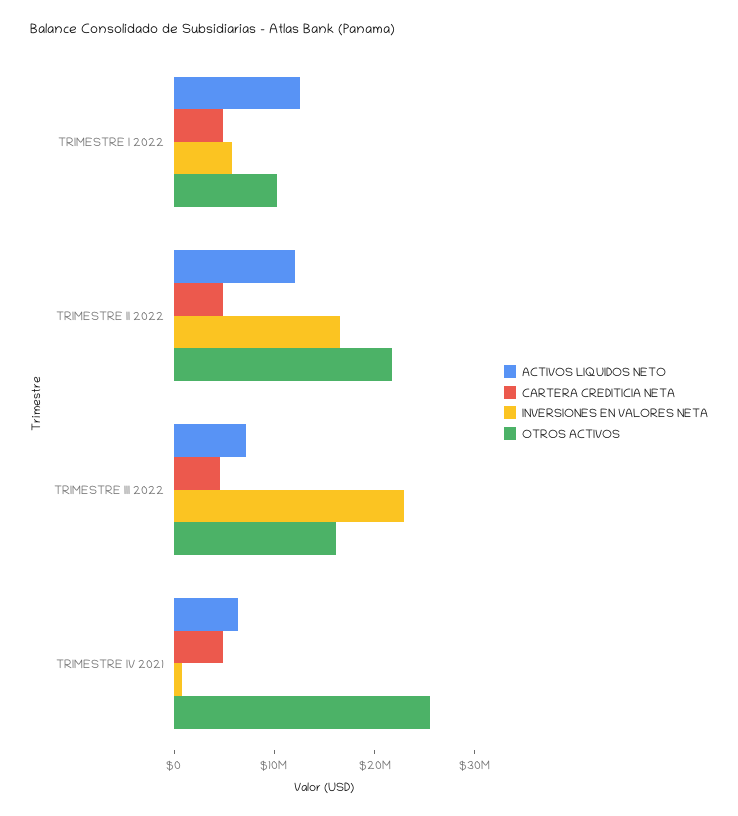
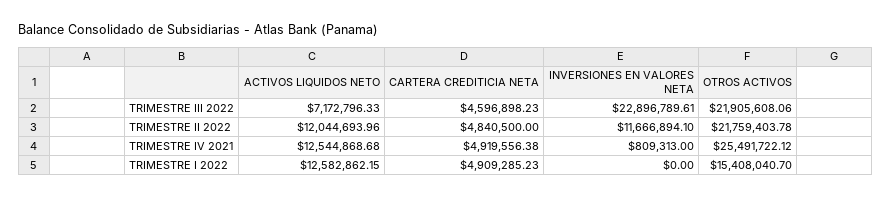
  {
    "ACTIVOS LIQUIDOS NETO": {
      "TRIMESTRE I 2022": 12582862.15,
      "TRIMESTRE II 2022": 12044693.96,
      "TRIMESTRE III 2022": 7172796.33,
-     "TRIMESTRE IV 2021": 6000000
+     "TRIMESTRE IV 2021": 12544868.68
    },
    "CARTERA CREDITICIA NETA": {
      "TRIMESTRE I 2022": 4909285.23,
      "TRIMESTRE II 2022": 4840500,
      "TRIMESTRE III 2022": 4596898.23,
      "TRIMESTRE IV 2021": 4919556.38
    },
    "INVERSIONES EN VALORES NETA": {
-     "TRIMESTRE I 2022": 6000000,
+     "TRIMESTRE I 2022": 0,
-     "TRIMESTRE II 2022": 16000000,
+     "TRIMESTRE II 2022": 11666894.1,
      "TRIMESTRE III 2022": 22896789.61,
      "TRIMESTRE IV 2021": 809313
    },
    "OTROS ACTIVOS": {
-     "TRIMESTRE I 2022": 10000000,
+     "TRIMESTRE I 2022": 15408040.7,
      "TRIMESTRE II 2022": 21759403.78,
-     "TRIMESTRE III 2022": 16000000,
+     "TRIMESTRE III 2022": 21905608.06,
      "TRIMESTRE IV 2021": 25491722.12
    }
  }

